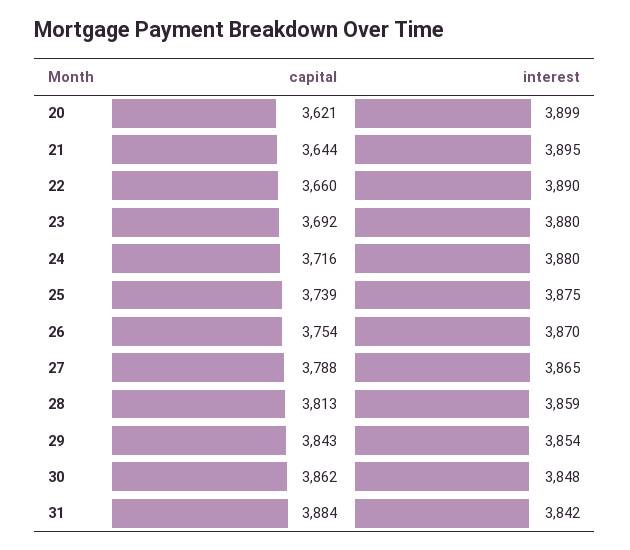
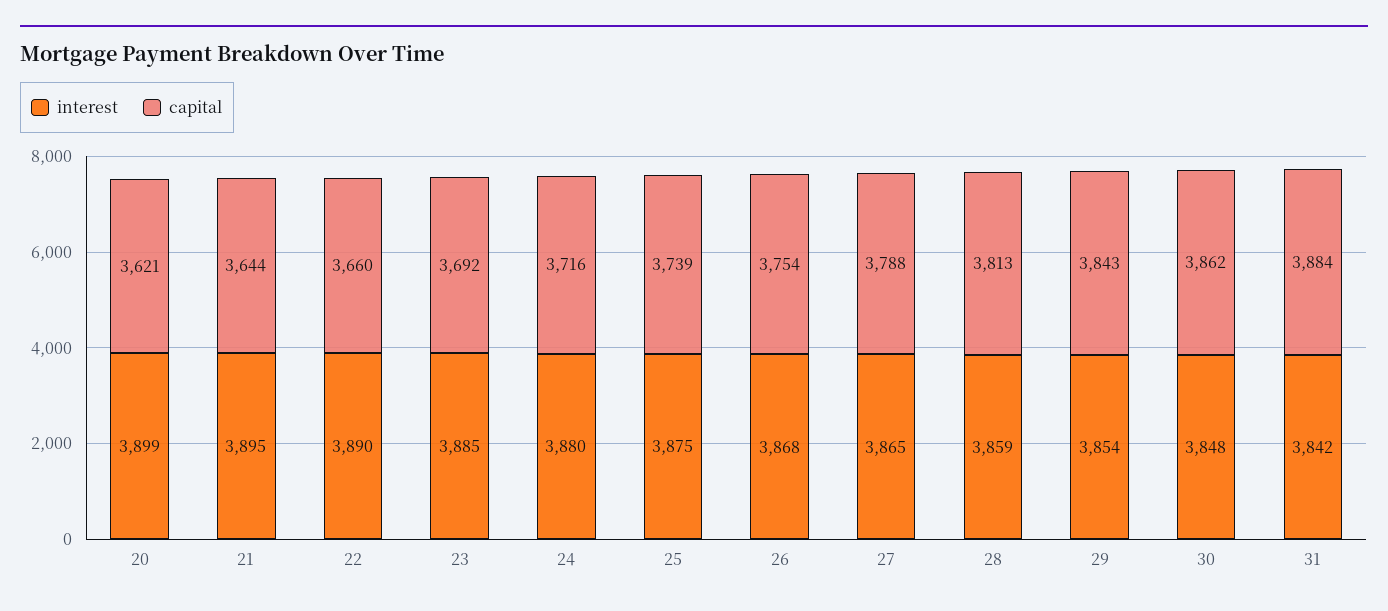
  {
    "capital": {
      "20": 3621,
      "21": 3644,
      "22": 3660,
      "23": 3692,
      "24": 3716,
      "25": 3739,
      "26": 3754,
      "27": 3788,
      "28": 3813,
      "29": 3843,
      "30": 3862,
      "31": 3884
    },
    "interest": {
      "20": 3899,
      "21": 3895,
      "22": 3890,
-     "23": 3880,
+     "23": 3885,
      "24": 3880,
      "25": 3875,
-     "26": 3870,
+     "26": 3868,
      "27": 3865,
      "28": 3859,
      "29": 3854,
      "30": 3848,
      "31": 3842
    }
  }

